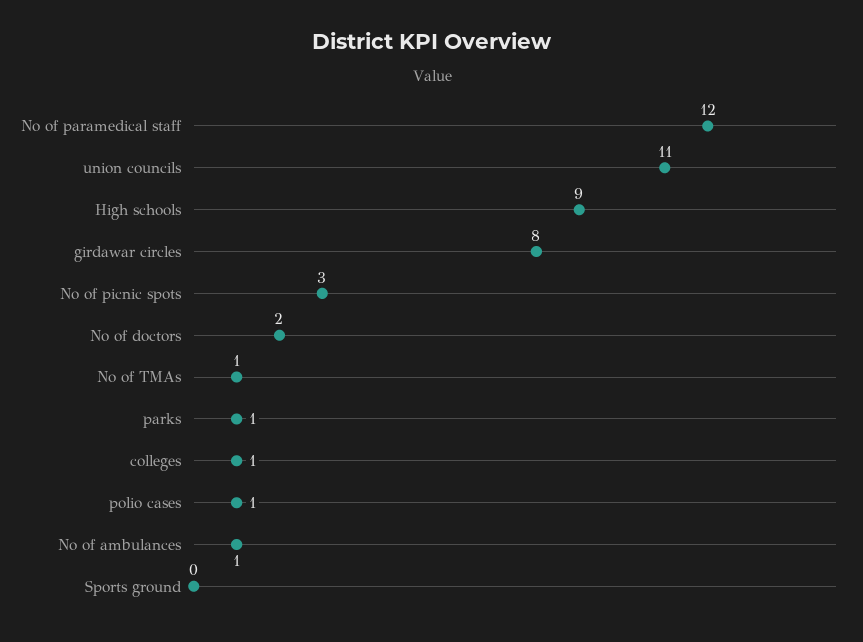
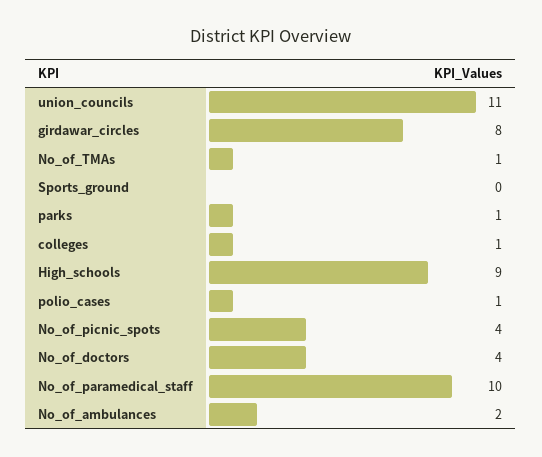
  {
-   "No of paramedical staff": 12,
+   "No of paramedical staff": 10,
    "union councils": 11,
    "High schools": 9,
    "girdawar circles": 8,
-   "No of picnic spots": 3,
+   "No of picnic spots": 4,
-   "No of doctors": 2,
+   "No of doctors": 4,
    "No of TMAs": 1,
    "parks": 1,
    "colleges": 1,
    "polio cases": 1,
-   "No of ambulances": 1,
+   "No of ambulances": 2,
    "Sports ground": 0
  }

